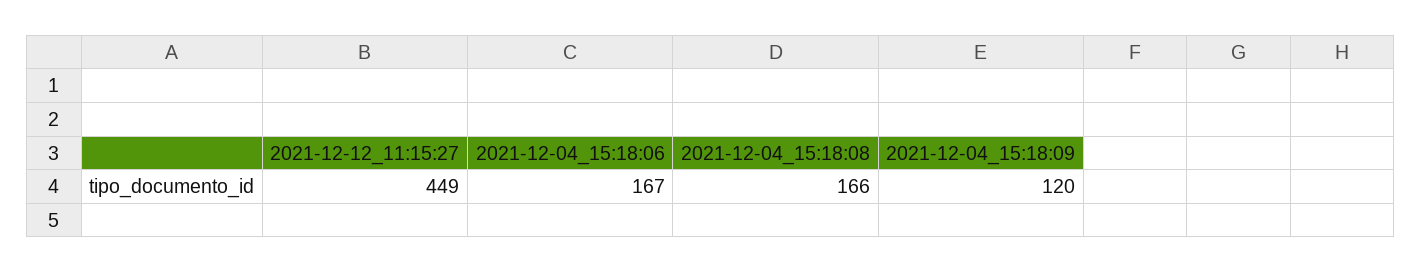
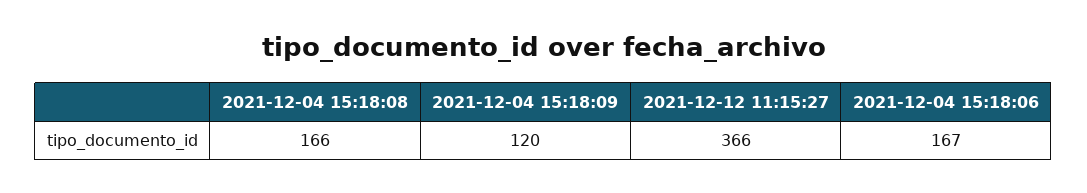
  {
-   "2021-12-12_11:15:27": 449,
+   "2021-12-12_11:15:27": 366,
    "2021-12-04_15:18:06": 167,
    "2021-12-04_15:18:08": 166,
    "2021-12-04_15:18:09": 120
  }

